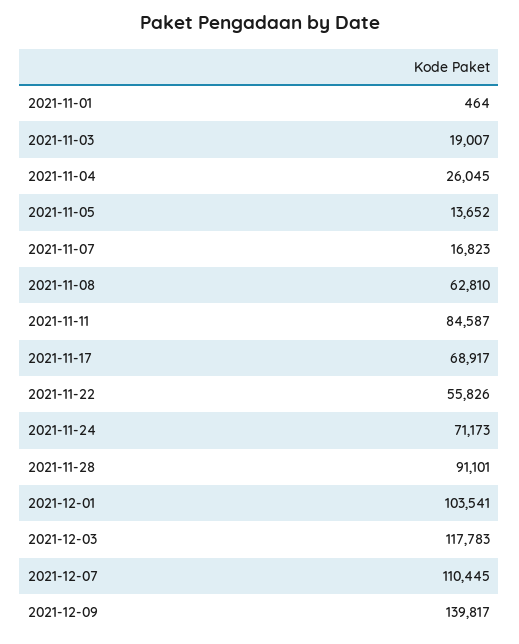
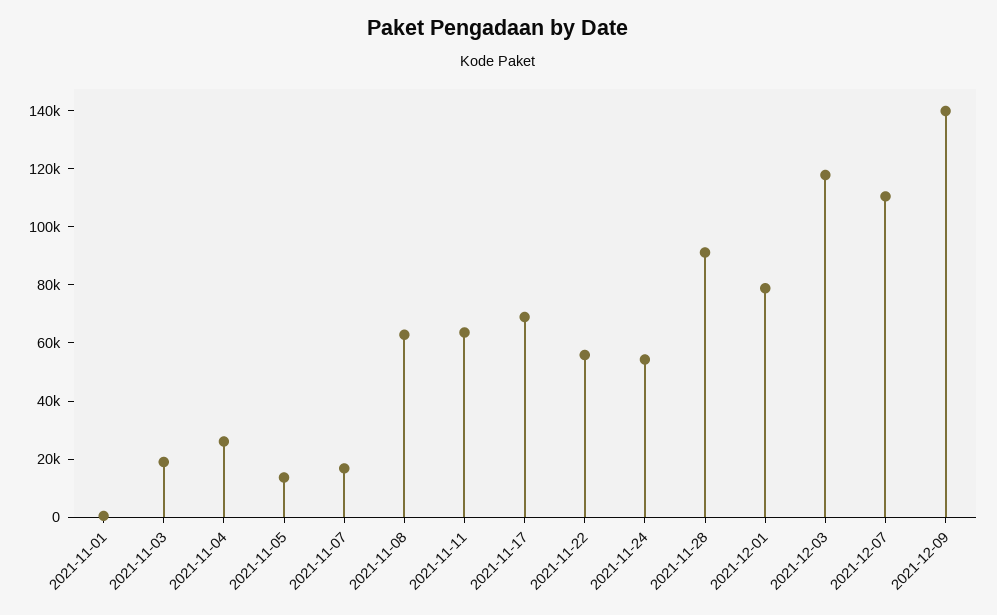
  {
    "2021-11-01": 464,
    "2021-11-03": 19007,
    "2021-11-04": 26045,
    "2021-11-05": 13652,
    "2021-11-07": 16823,
    "2021-11-08": 62810,
-   "2021-11-11": 84587,
+   "2021-11-11": 65000,
    "2021-11-17": 68917,
    "2021-11-22": 55826,
-   "2021-11-24": 71173,
+   "2021-11-24": 55000,
    "2021-11-28": 91101,
-   "2021-12-01": 103541,
+   "2021-12-01": 80000,
    "2021-12-03": 117783,
    "2021-12-07": 110445,
    "2021-12-09": 139817
  }

